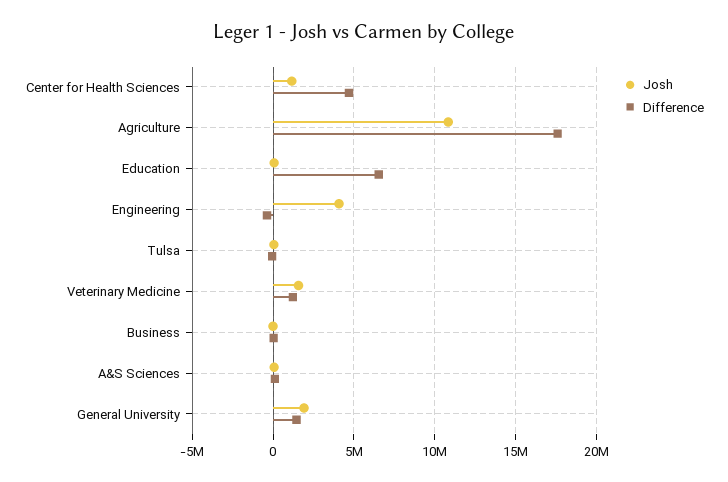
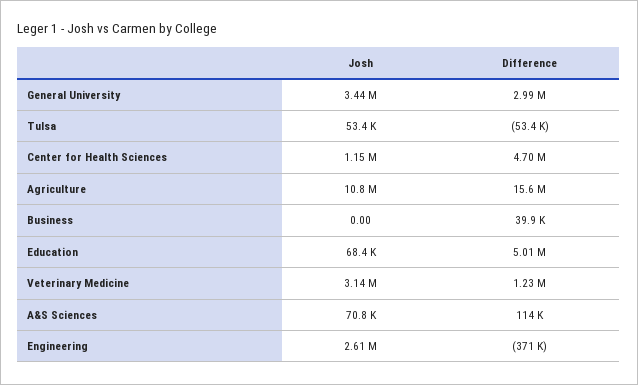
  {
    "Josh": {
      "Center for Health Sciences": 1150000,
      "Agriculture": 10800000,
      "Education": 68400,
-     "Engineering": 4000000,
+     "Engineering": 2610000,
      "Tulsa": 53400,
-     "Veterinary Medicine": 1500000,
+     "Veterinary Medicine": 3140000,
      "Business": 0,
      "A&S Sciences": 70800,
-     "General University": 2000000
+     "General University": 3440000
    },
    "Difference": {
      "Center for Health Sciences": 4700000,
-     "Agriculture": 17500000,
+     "Agriculture": 15600000,
-     "Education": 6500000,
+     "Education": 5010000,
      "Engineering": -371000,
      "Tulsa": -53400,
      "Veterinary Medicine": 1230000,
      "Business": 39900,
      "A&S Sciences": 114000,
-     "General University": 1500000
+     "General University": 2990000
    }
  }

